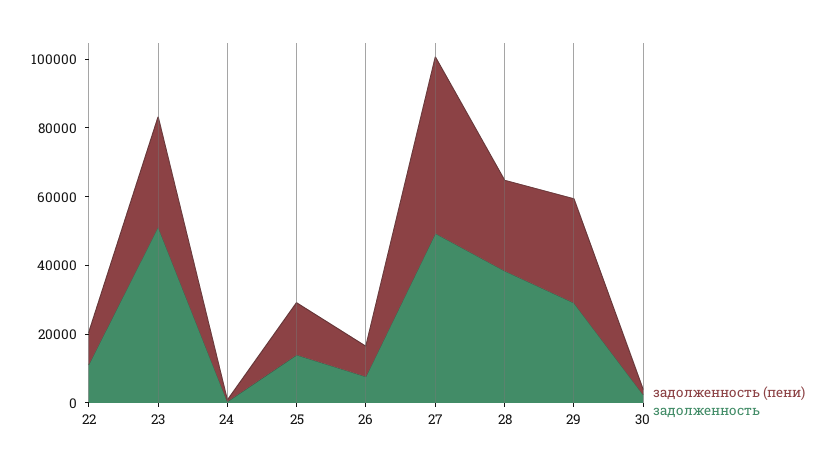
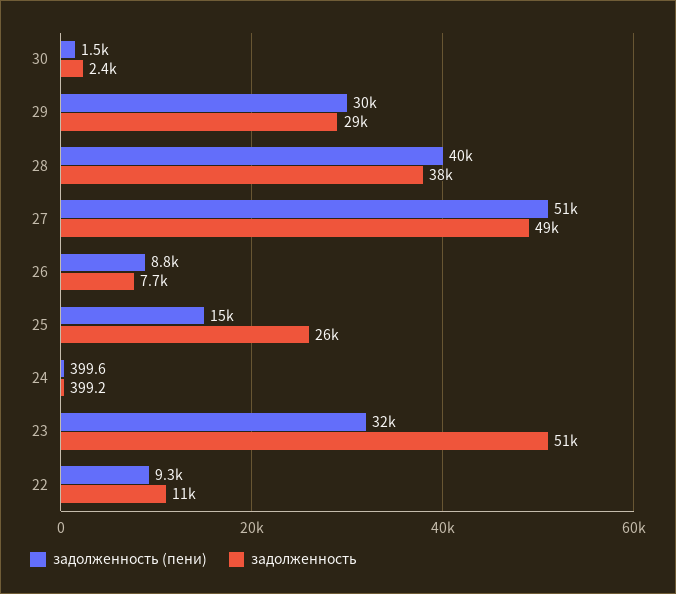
  {
    "задолженность (пени)": {
      "22": 9300,
      "23": 32000,
      "24": 399.6,
      "25": 15000,
      "26": 8800,
      "27": 51000,
-     "28": 25000,
+     "28": 40000,
      "29": 30000,
      "30": 1500
    },
    "задолженность": {
      "22": 11000,
      "23": 51000,
      "24": 399.2,
-     "25": 15000,
+     "25": 26000,
      "26": 7700,
      "27": 49000,
      "28": 38000,
      "29": 29000,
      "30": 2400
    }
  }

